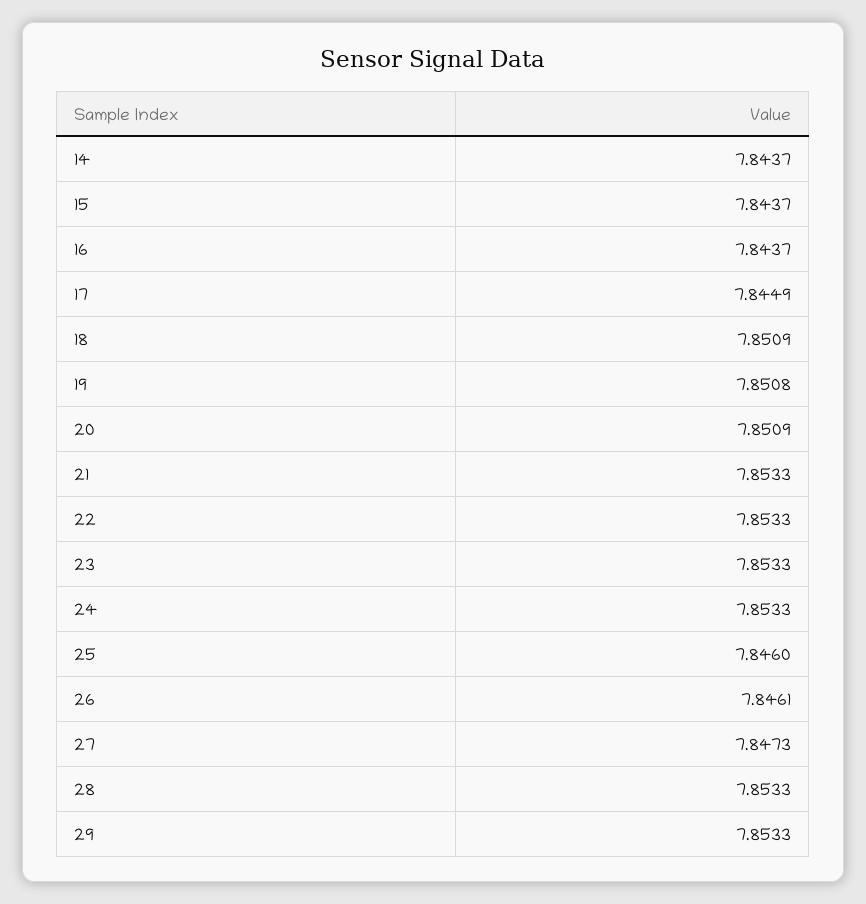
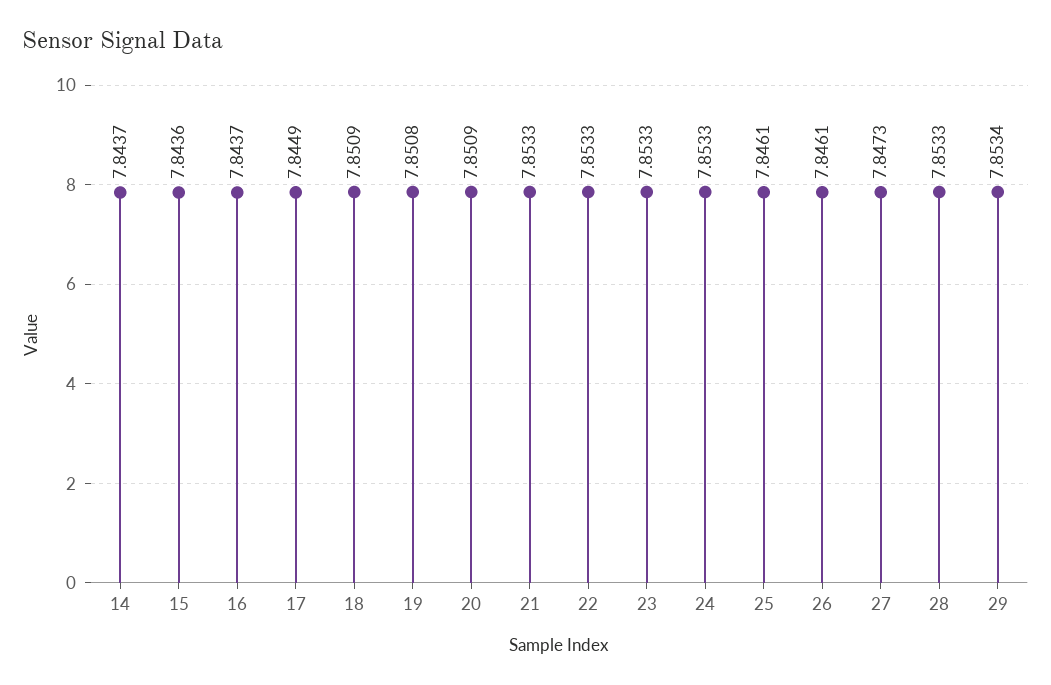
  {
    "14": 7.8437,
-   "15": 7.8437,
+   "15": 7.8436,
    "16": 7.8437,
    "17": 7.8449,
    "18": 7.8509,
    "19": 7.8508,
    "20": 7.8509,
    "21": 7.8533,
    "22": 7.8533,
    "23": 7.8533,
    "24": 7.8533,
-   "25": 7.846,
+   "25": 7.8461,
    "26": 7.8461,
    "27": 7.8473,
    "28": 7.8533,
-   "29": 7.8533
+   "29": 7.8534
  }

